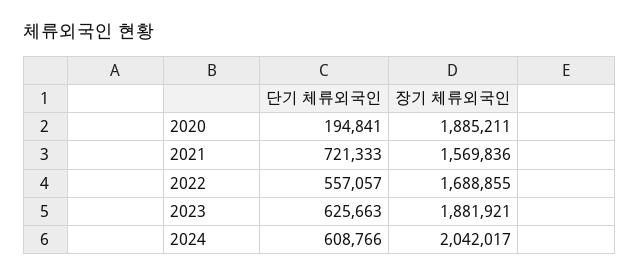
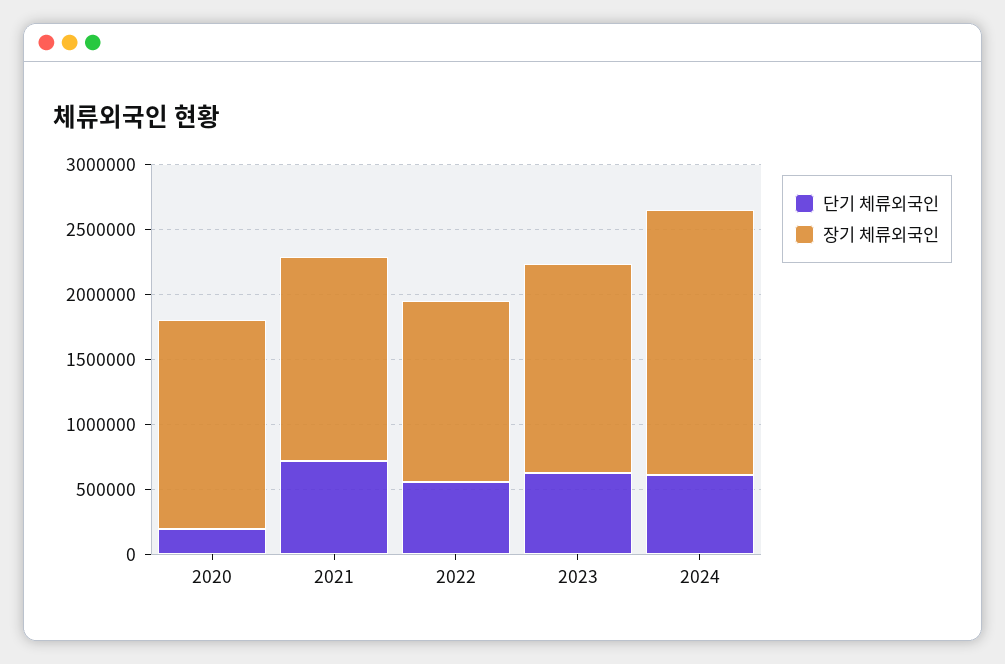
  {
    "단기 체류외국인": {
      "2020": 194841,
      "2021": 721333,
      "2022": 557057,
      "2023": 625663,
      "2024": 608766
    },
    "장기 체류외국인": {
-     "2020": 1885211,
+     "2020": 1600000,
      "2021": 1569836,
-     "2022": 1688855,
+     "2022": 1400000,
-     "2023": 1881921,
+     "2023": 1600000,
      "2024": 2042017
    }
  }

